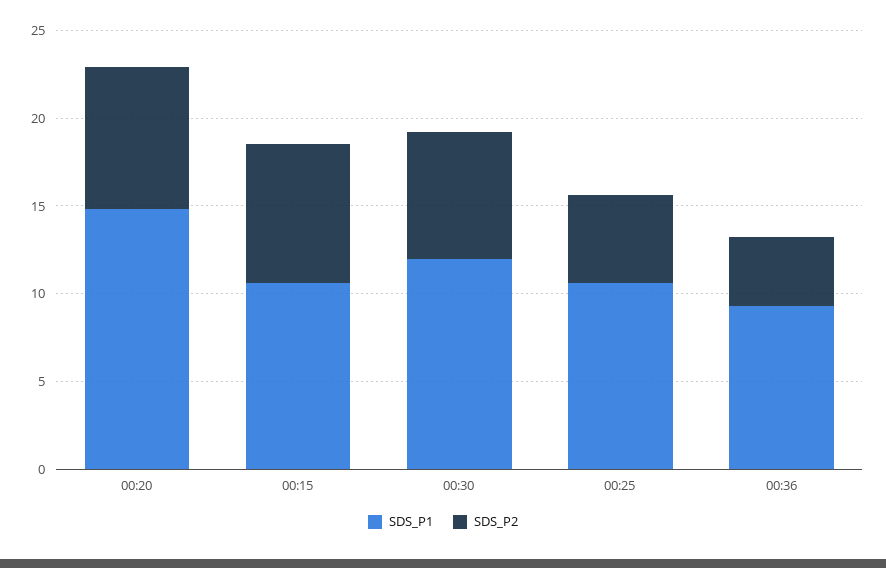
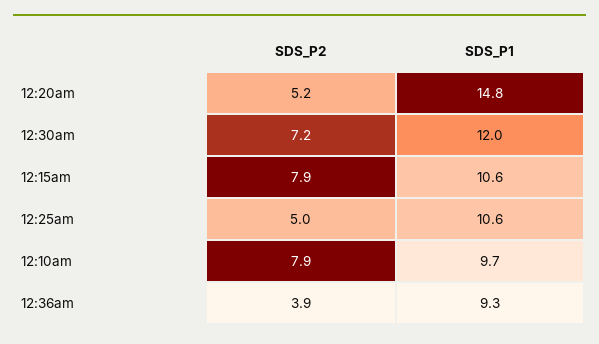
  {
    "SDS_P1": {
      "00:20": 14.8,
      "00:15": 10.6,
      "00:30": 12,
      "00:25": 10.6,
-     "00:36": 9.3
+     "00:36": 9.3,
+     "12:10am": 9.7
    },
    "SDS_P2": {
-     "00:20": 8,
+     "00:20": 5.2,
      "00:15": 7.9,
      "00:30": 7.2,
      "00:25": 5,
-     "00:36": 3.9
+     "00:36": 3.9,
+     "12:10am": 7.9
    }
  }

